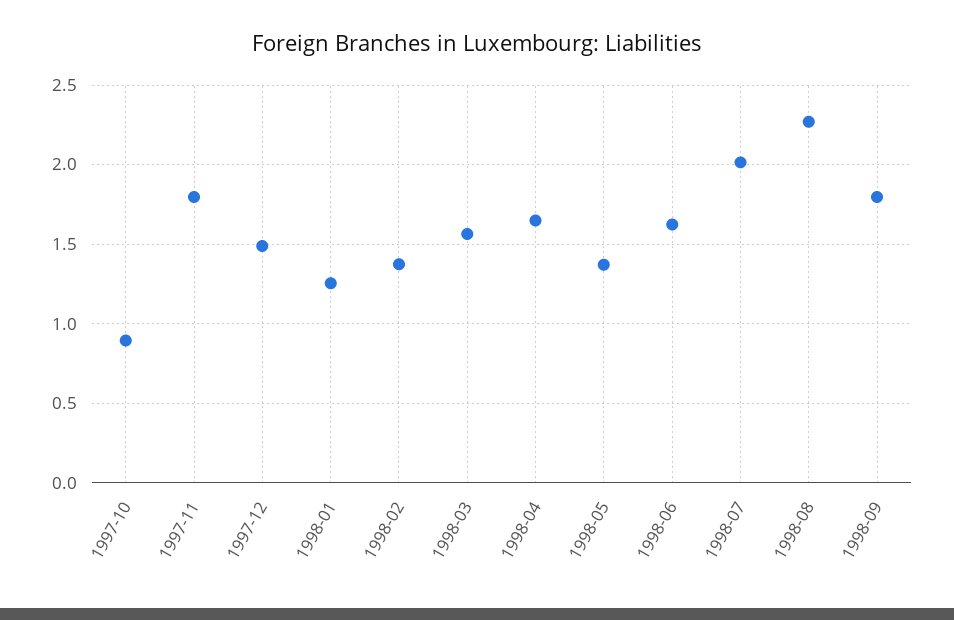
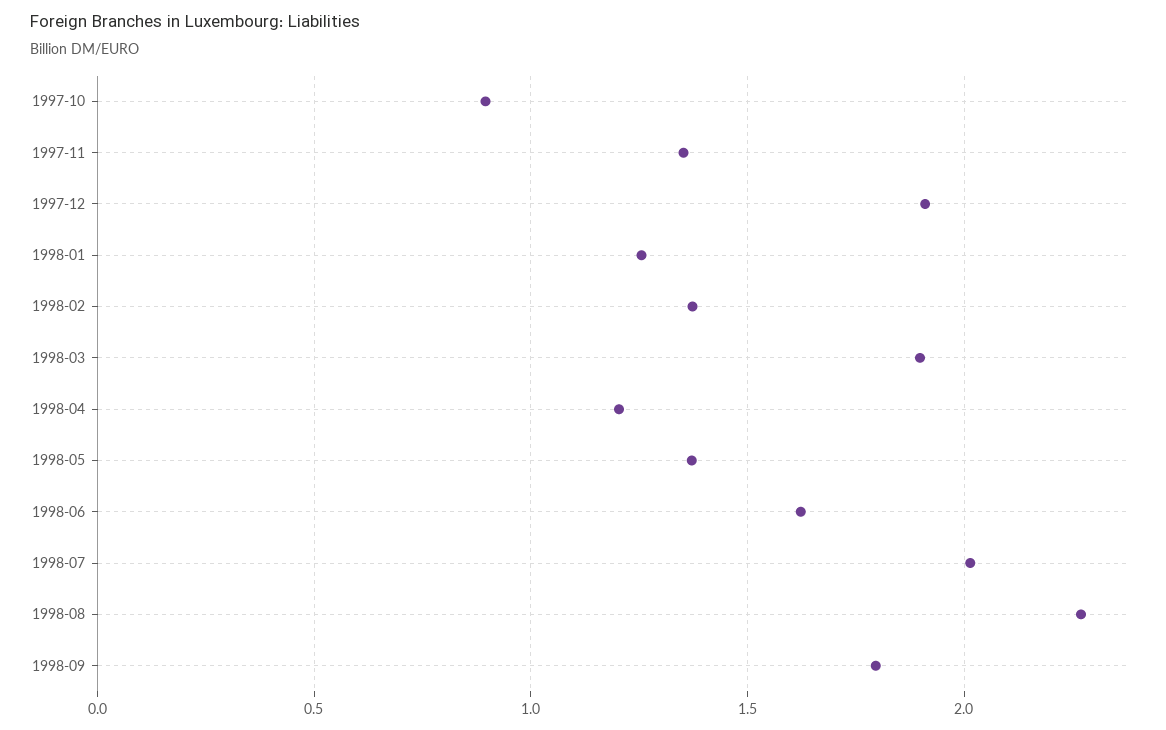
  {
    "1997-10": 0.9,
-   "1997-11": 1.8,
+   "1997-11": 1.35,
-   "1997-12": 1.5,
+   "1997-12": 1.9,
    "1998-01": 1.25,
    "1998-02": 1.35,
-   "1998-03": 1.55,
+   "1998-03": 1.9,
-   "1998-04": 1.65,
+   "1998-04": 1.2,
    "1998-05": 1.35,
    "1998-06": 1.6,
    "1998-07": 2,
    "1998-08": 2.25,
    "1998-09": 1.8
  }

